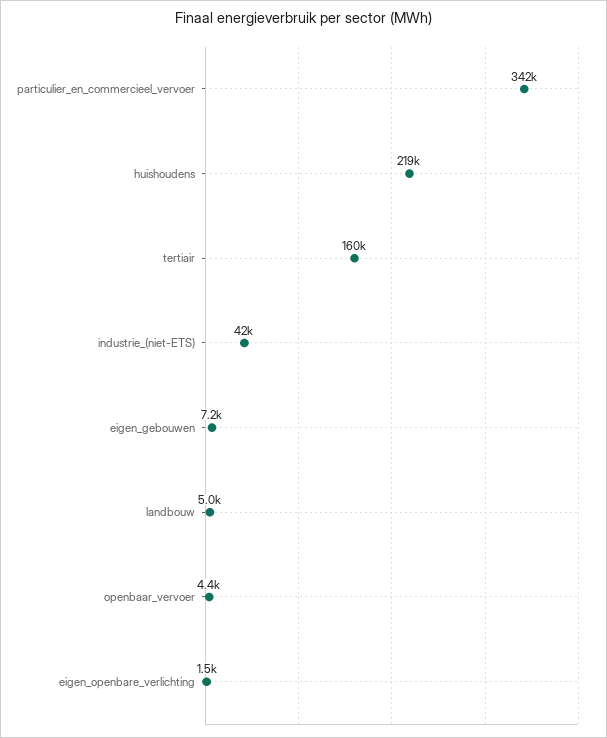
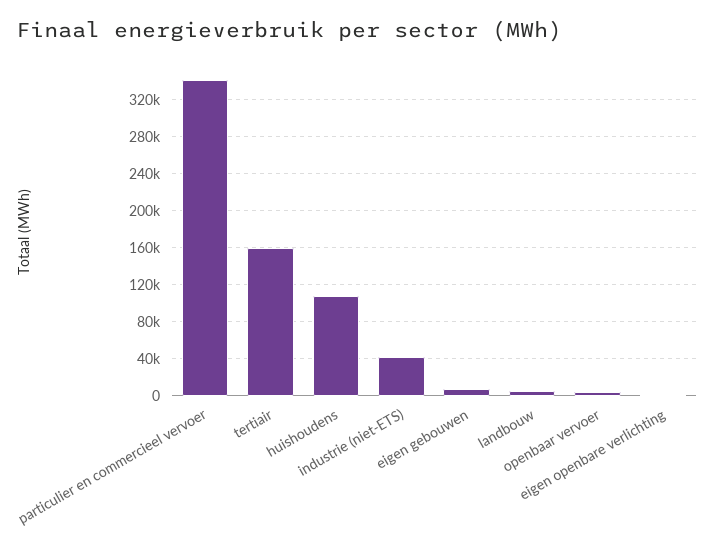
  {
    "particulier_en_commercieel_vervoer": 342000,
-   "huishoudens": 219000,
+   "huishoudens": 110000,
    "tertiair": 160000,
    "industrie_(niet-ETS)": 42000,
    "eigen_gebouwen": 7200,
    "landbouw": 5000,
    "openbaar_vervoer": 4400,
    "eigen_openbare_verlichting": 1500
  }

